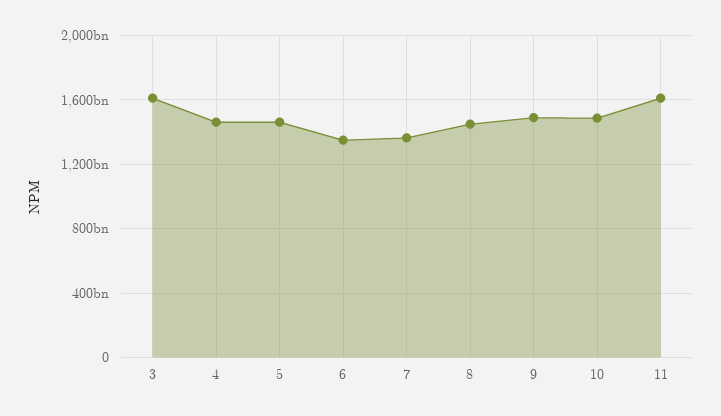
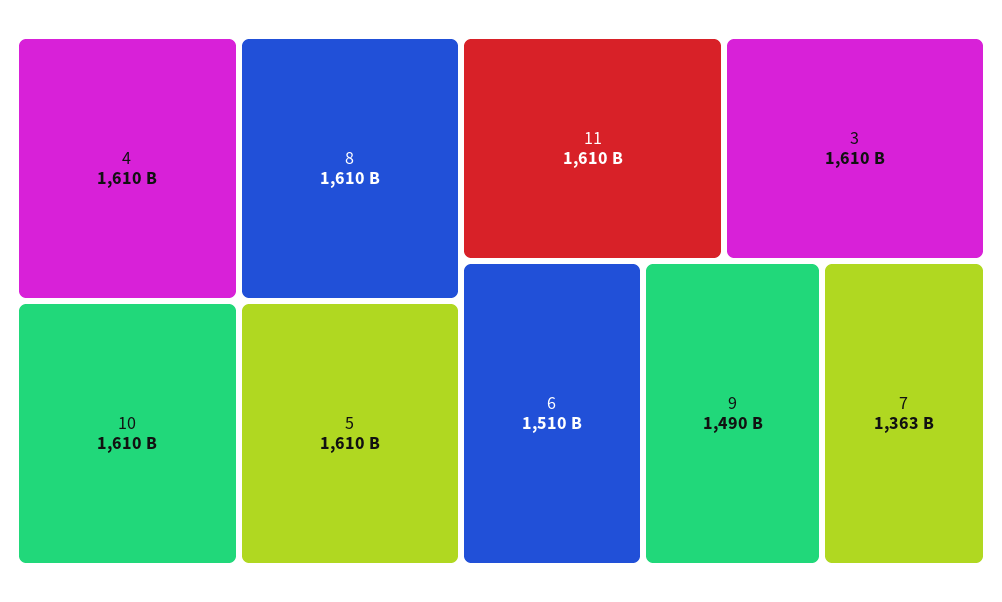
  {
    "3": 1610000000000,
-   "4": 1450000000000,
+   "4": 1610000000000,
-   "5": 1450000000000,
+   "5": 1610000000000,
-   "6": 1350000000000,
+   "6": 1510000000000,
    "7": 1363000000000,
-   "8": 1450000000000,
+   "8": 1610000000000,
    "9": 1490000000000,
-   "10": 1500000000000,
+   "10": 1610000000000,
    "11": 1610000000000
  }

